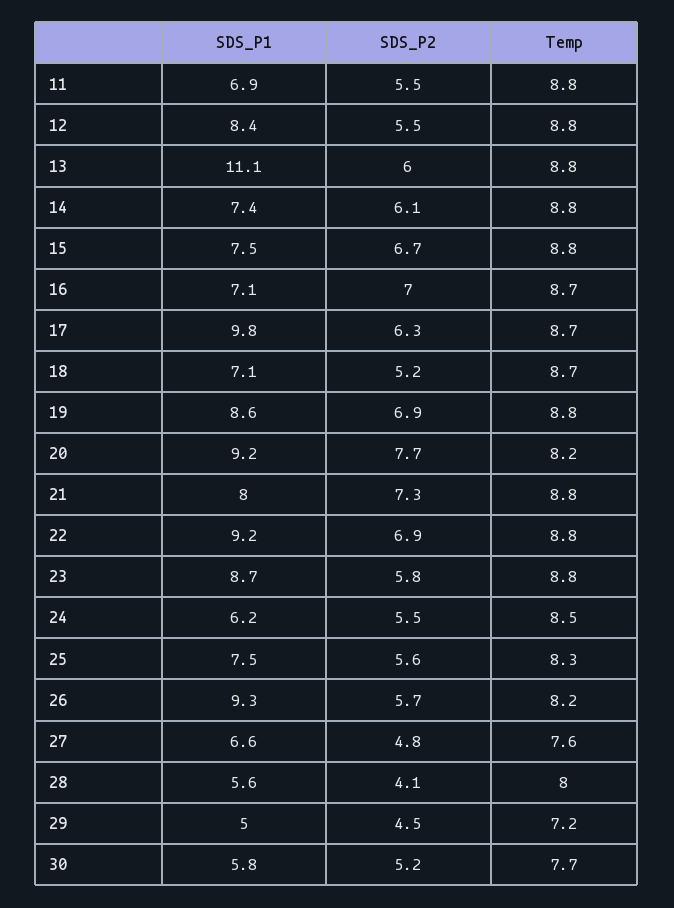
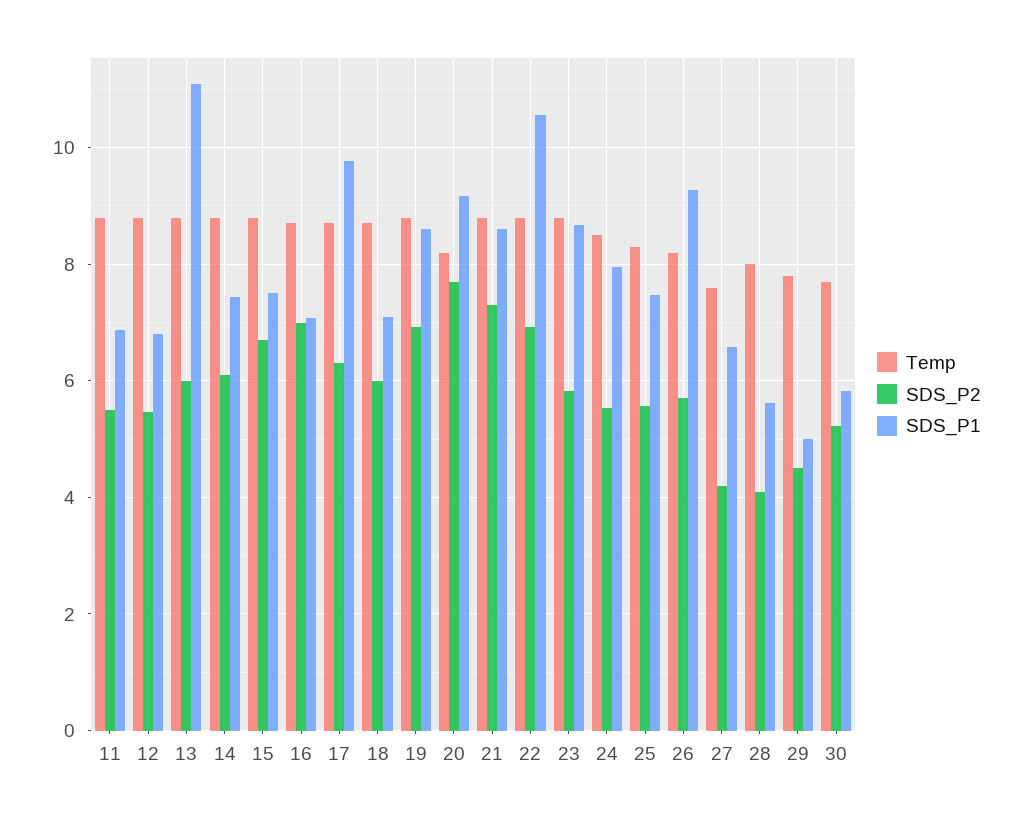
  {
    "SDS_P1": {
      "11": 6.9,
-     "12": 8.4,
+     "12": 6.8,
      "13": 11.1,
      "14": 7.4,
      "15": 7.5,
      "16": 7.1,
      "17": 9.8,
      "18": 7.1,
      "19": 8.6,
      "20": 9.2,
-     "21": 8,
+     "21": 8.6,
-     "22": 9.2,
+     "22": 10.6,
      "23": 8.7,
-     "24": 6.2,
+     "24": 8,
      "25": 7.5,
      "26": 9.3,
      "27": 6.6,
      "28": 5.6,
      "29": 5,
      "30": 5.8
    },
    "SDS_P2": {
      "11": 5.5,
      "12": 5.5,
      "13": 6,
      "14": 6.1,
      "15": 6.7,
      "16": 7,
      "17": 6.3,
-     "18": 5.2,
+     "18": 6,
      "19": 6.9,
      "20": 7.7,
      "21": 7.3,
      "22": 6.9,
      "23": 5.8,
      "24": 5.5,
      "25": 5.6,
      "26": 5.7,
-     "27": 4.8,
+     "27": 4.2,
      "28": 4.1,
      "29": 4.5,
      "30": 5.2
    },
    "Temp": {
      "11": 8.8,
      "12": 8.8,
      "13": 8.8,
      "14": 8.8,
      "15": 8.8,
      "16": 8.7,
      "17": 8.7,
      "18": 8.7,
      "19": 8.8,
      "20": 8.2,
      "21": 8.8,
      "22": 8.8,
      "23": 8.8,
      "24": 8.5,
      "25": 8.3,
      "26": 8.2,
      "27": 7.6,
      "28": 8,
-     "29": 7.2,
+     "29": 7.8,
      "30": 7.7
    }
  }

